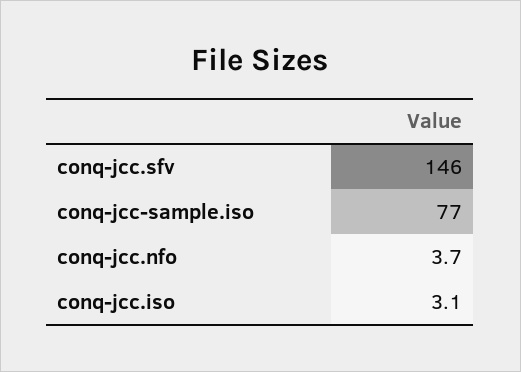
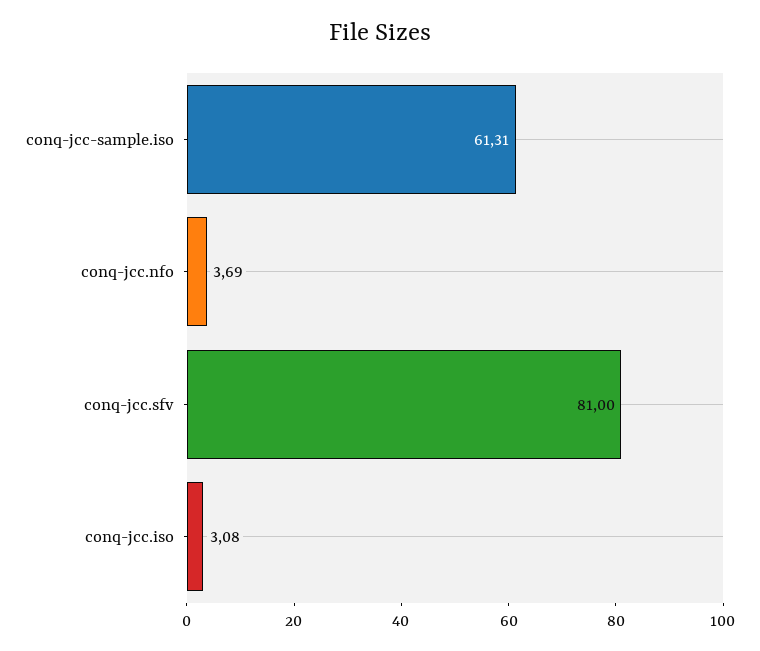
  {
-   "conq-jcc.sfv": 146,
+   "conq-jcc.sfv": 81,
-   "conq-jcc-sample.iso": 77,
+   "conq-jcc-sample.iso": 61.31,
    "conq-jcc.nfo": 3.69,
    "conq-jcc.iso": 3.08
  }

